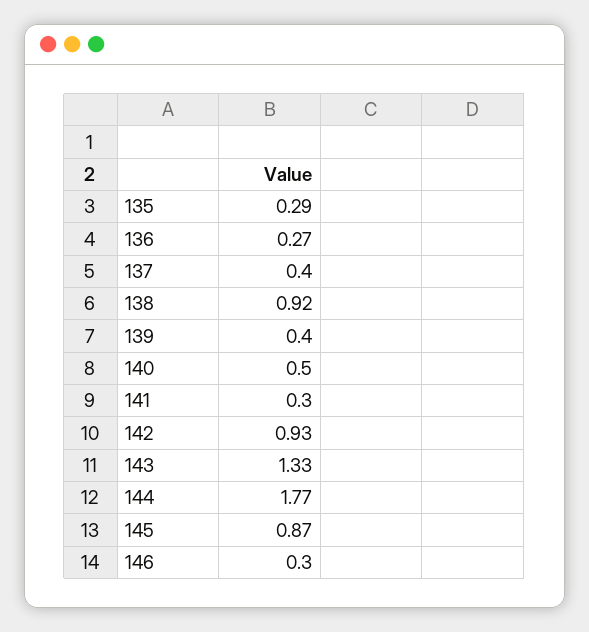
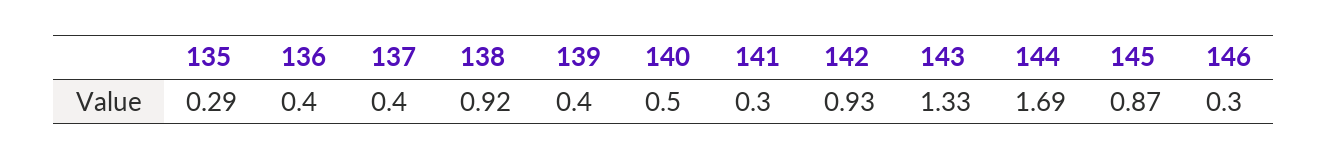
  {
    "135": 0.29,
-   "136": 0.27,
+   "136": 0.4,
    "137": 0.4,
    "138": 0.92,
    "139": 0.4,
    "140": 0.5,
    "141": 0.3,
    "142": 0.93,
    "143": 1.33,
-   "144": 1.77,
+   "144": 1.69,
    "145": 0.87,
    "146": 0.3
  }

